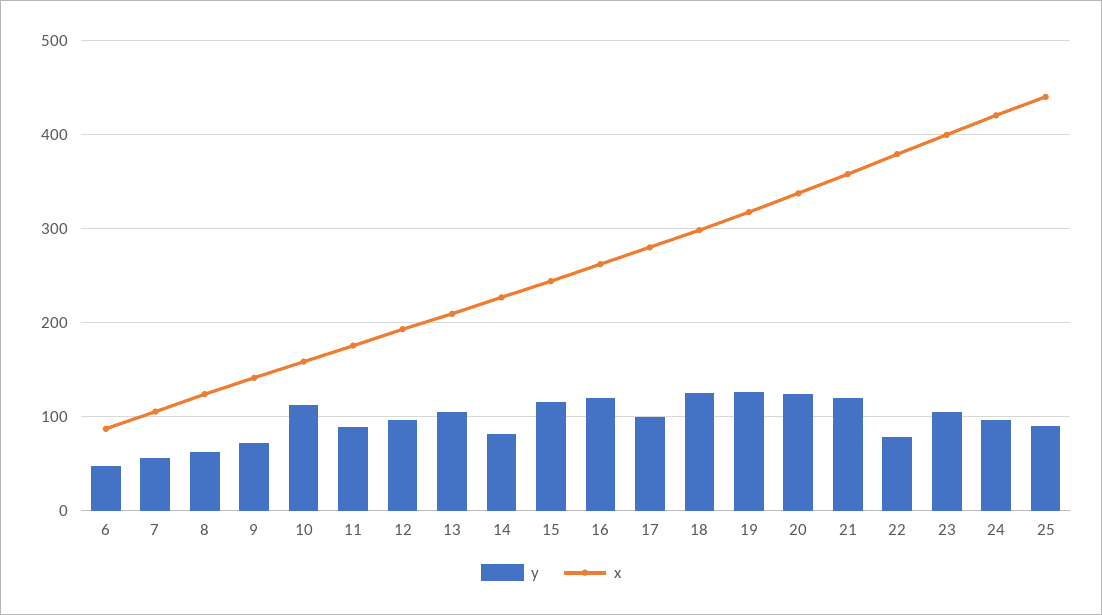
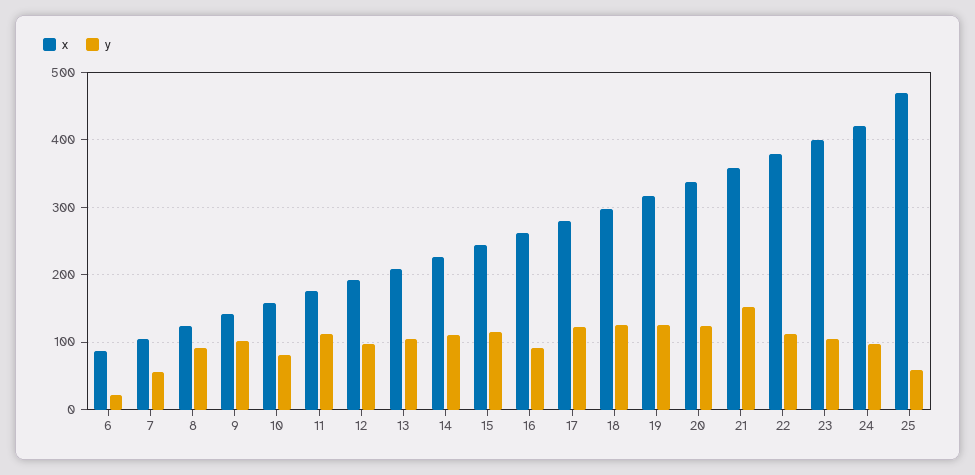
  {
    "y": {
-     "6": 50,
+     "6": 20,
      "7": 60,
-     "8": 60,
+     "8": 90,
-     "9": 70,
+     "9": 100,
-     "10": 110,
+     "10": 80,
-     "11": 90,
+     "11": 110,
      "12": 100,
      "13": 100,
-     "14": 80,
+     "14": 110,
      "15": 120,
-     "16": 120,
+     "16": 90,
-     "17": 100,
+     "17": 120,
      "18": 130,
      "19": 130,
      "20": 120,
-     "21": 120,
+     "21": 150,
-     "22": 80,
+     "22": 110,
      "23": 100,
      "24": 100,
-     "25": 90
+     "25": 60
    },
    "x": {
      "6": 90,
      "7": 110,
      "8": 120,
      "9": 140,
      "10": 160,
      "11": 180,
      "12": 190,
      "13": 210,
      "14": 230,
      "15": 240,
      "16": 260,
      "17": 280,
      "18": 300,
      "19": 320,
      "20": 340,
      "21": 360,
      "22": 380,
      "23": 400,
      "24": 420,
-     "25": 440
+     "25": 470
    }
  }

